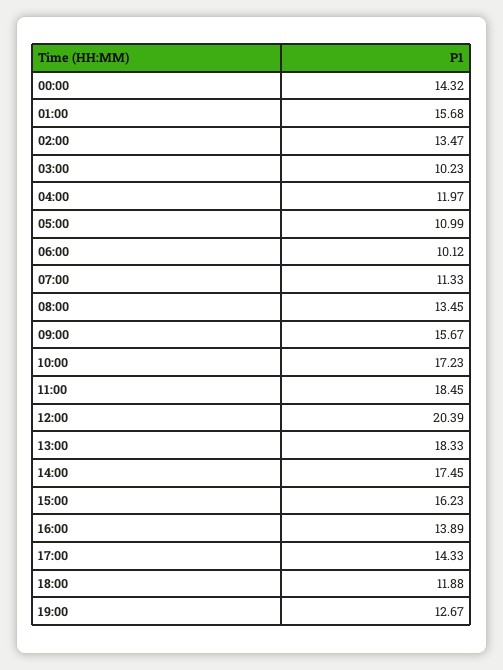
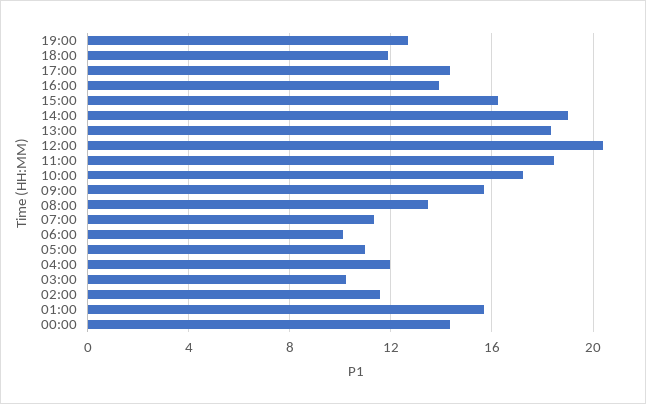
  {
    "00:00": 14.32,
    "01:00": 15.68,
-   "02:00": 13.47,
+   "02:00": 11.5,
    "03:00": 10.23,
    "04:00": 11.97,
    "05:00": 10.99,
    "06:00": 10.12,
    "07:00": 11.33,
    "08:00": 13.45,
    "09:00": 15.67,
    "10:00": 17.23,
    "11:00": 18.45,
    "12:00": 20.39,
    "13:00": 18.33,
-   "14:00": 17.45,
+   "14:00": 19,
    "15:00": 16.23,
    "16:00": 13.89,
    "17:00": 14.33,
    "18:00": 11.88,
    "19:00": 12.67
  }

